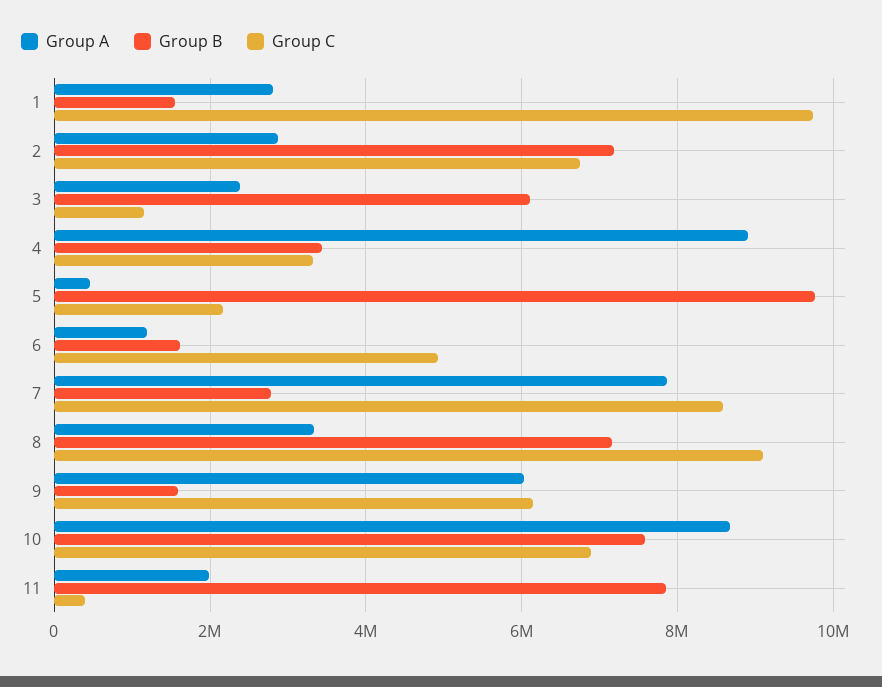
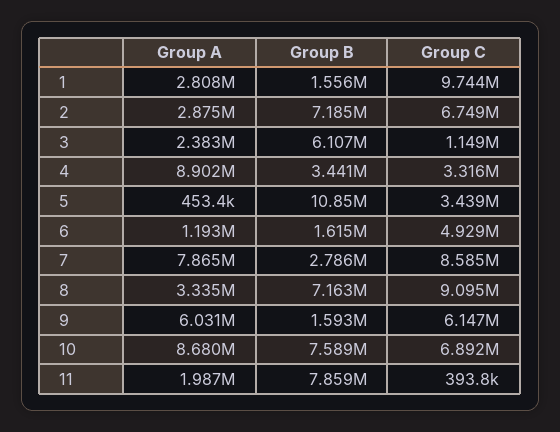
  {
    "Group A": {
      "1": 2808000,
      "2": 2875000,
      "3": 2383000,
      "4": 8902000,
      "5": 453400,
      "6": 1193000,
      "7": 7865000,
      "8": 3335000,
      "9": 6031000,
      "10": 8680000,
      "11": 1987000
    },
    "Group B": {
      "1": 1556000,
      "2": 7185000,
      "3": 6107000,
      "4": 3441000,
-     "5": 9800000,
+     "5": 10850000,
      "6": 1615000,
      "7": 2786000,
      "8": 7163000,
      "9": 1593000,
      "10": 7589000,
      "11": 7859000
    },
    "Group C": {
      "1": 9744000,
      "2": 6749000,
      "3": 1149000,
      "4": 3316000,
-     "5": 2200000,
+     "5": 3439000,
      "6": 4929000,
      "7": 8585000,
      "8": 9095000,
      "9": 6147000,
      "10": 6892000,
      "11": 393800
    }
  }

